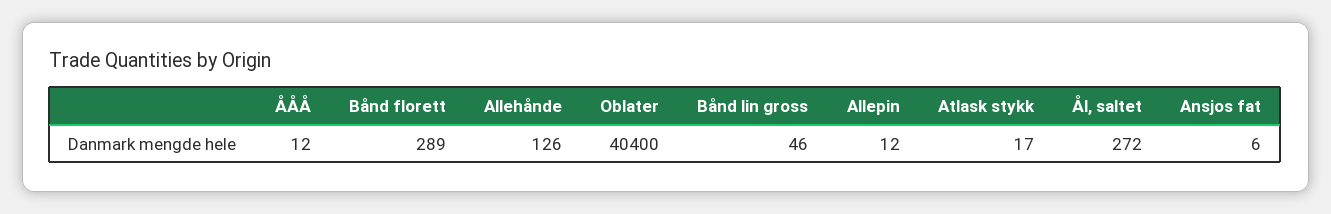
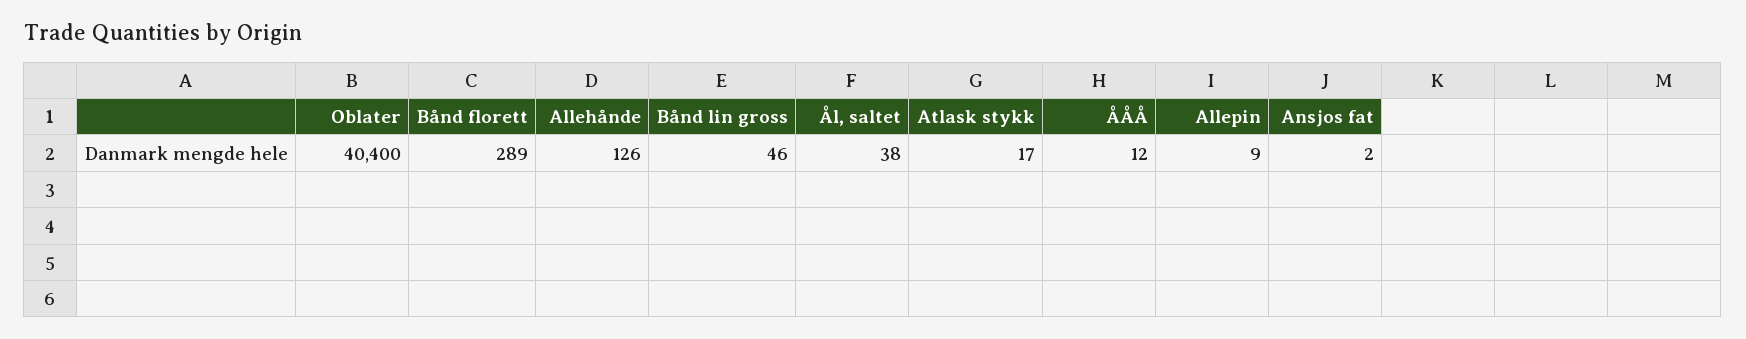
  {
    "ÅÅÅ": 12,
    "Bånd florett": 289,
    "Allehånde": 126,
    "Oblater": 40400,
    "Bånd lin gross": 46,
-   "Allepin": 12,
+   "Allepin": 9,
    "Atlask stykk": 17,
-   "Ål, saltet": 272,
+   "Ål, saltet": 38,
-   "Ansjos fat": 6
+   "Ansjos fat": 2
  }

